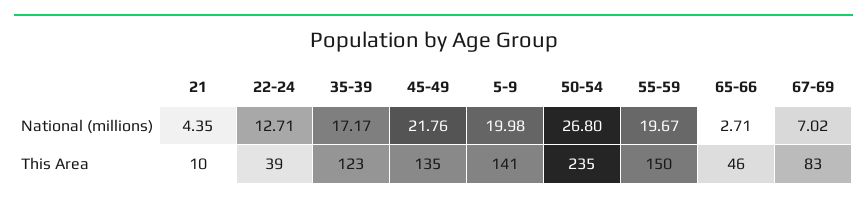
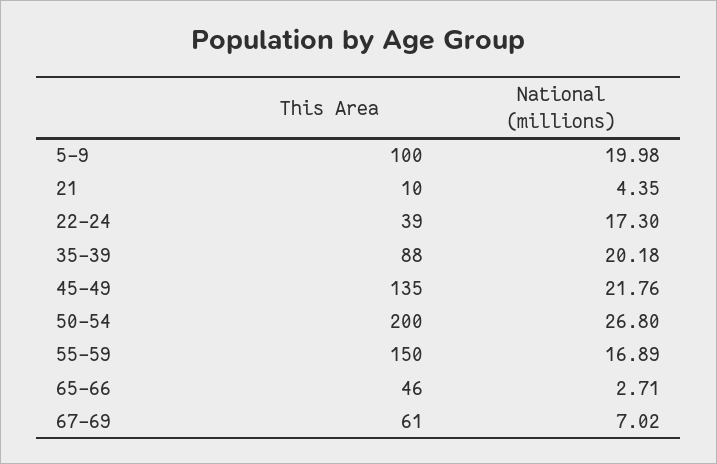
  {
    "21": {
      "National (millions)": 4.35,
      "This Area": 10
    },
    "22-24": {
-     "National (millions)": 12.71,
+     "National (millions)": 17.3,
      "This Area": 39
    },
    "35-39": {
-     "National (millions)": 17.17,
+     "National (millions)": 20.18,
-     "This Area": 123
+     "This Area": 88
    },
    "45-49": {
      "National (millions)": 21.76,
      "This Area": 135
    },
    "5-9": {
      "National (millions)": 19.98,
-     "This Area": 141
+     "This Area": 100
    },
    "50-54": {
      "National (millions)": 26.8,
-     "This Area": 235
+     "This Area": 200
    },
    "55-59": {
-     "National (millions)": 19.67,
+     "National (millions)": 16.89,
      "This Area": 150
    },
    "65-66": {
      "National (millions)": 2.71,
      "This Area": 46
    },
    "67-69": {
      "National (millions)": 7.02,
-     "This Area": 83
+     "This Area": 61
    }
  }

